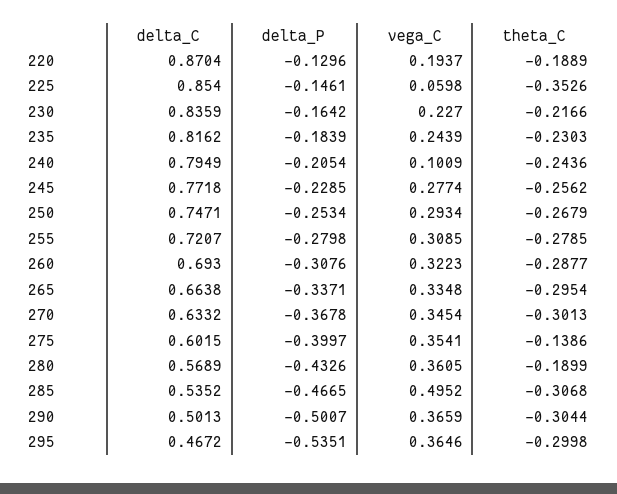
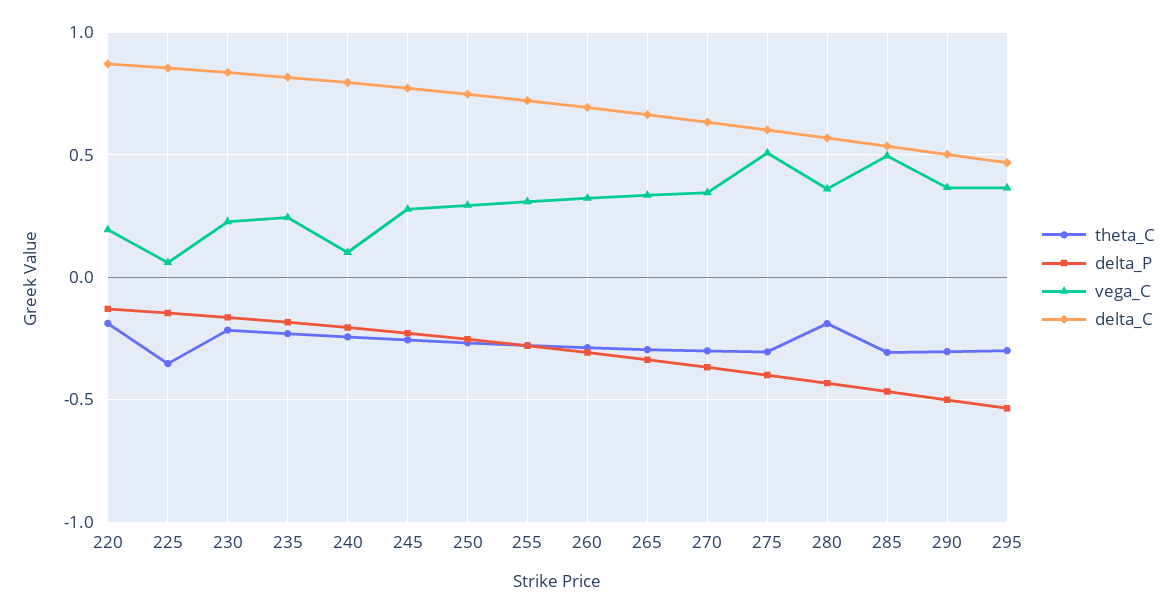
  {
    "delta_C": {
      "220": 0.8704,
      "225": 0.854,
      "230": 0.8359,
      "235": 0.8162,
      "240": 0.7949,
      "245": 0.7718,
      "250": 0.7471,
      "255": 0.7207,
      "260": 0.693,
      "265": 0.6638,
      "270": 0.6332,
      "275": 0.6015,
      "280": 0.5689,
      "285": 0.5352,
      "290": 0.5013,
      "295": 0.4672
    },
    "delta_P": {
      "220": -0.1296,
      "225": -0.1461,
      "230": -0.1642,
      "235": -0.1839,
      "240": -0.2054,
      "245": -0.2285,
      "250": -0.2534,
      "255": -0.2798,
      "260": -0.3076,
      "265": -0.3371,
      "270": -0.3678,
      "275": -0.3997,
      "280": -0.4326,
      "285": -0.4665,
      "290": -0.5007,
      "295": -0.5351
    },
    "vega_C": {
      "220": 0.1937,
      "225": 0.0598,
      "230": 0.227,
      "235": 0.2439,
      "240": 0.1009,
      "245": 0.2774,
      "250": 0.2934,
      "255": 0.3085,
      "260": 0.3223,
      "265": 0.3348,
      "270": 0.3454,
-     "275": 0.3541,
+     "275": 0.5,
      "280": 0.3605,
      "285": 0.4952,
      "290": 0.3659,
      "295": 0.3646
    },
    "theta_C": {
      "220": -0.1889,
      "225": -0.3526,
      "230": -0.2166,
      "235": -0.2303,
      "240": -0.2436,
      "245": -0.2562,
      "250": -0.2679,
      "255": -0.2785,
      "260": -0.2877,
      "265": -0.2954,
      "270": -0.3013,
-     "275": -0.1386,
+     "275": -0.3,
      "280": -0.1899,
      "285": -0.3068,
      "290": -0.3044,
      "295": -0.2998
    }
  }

